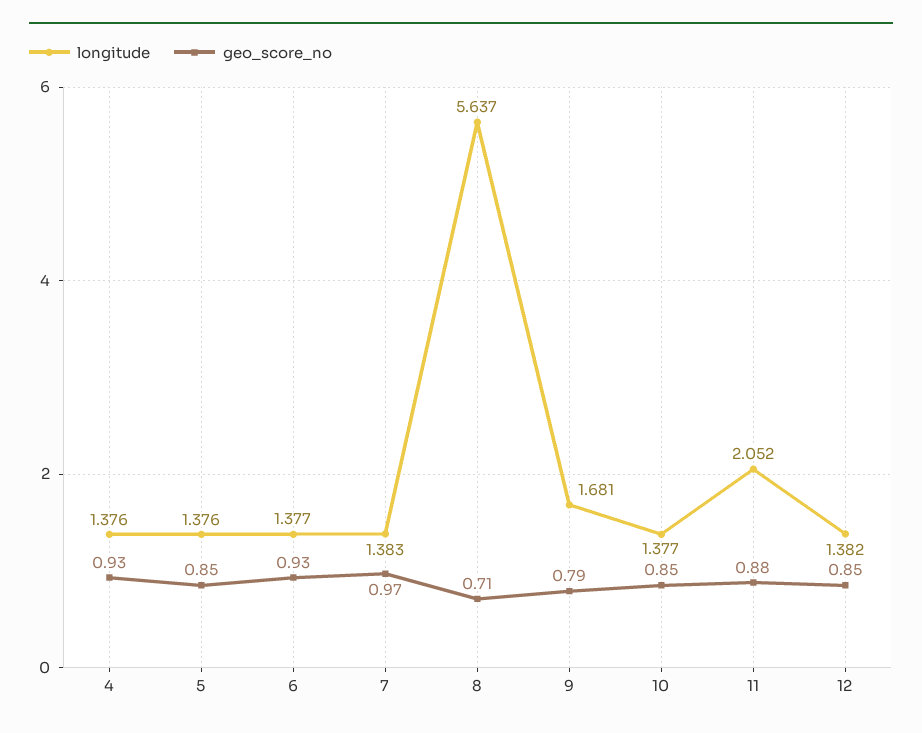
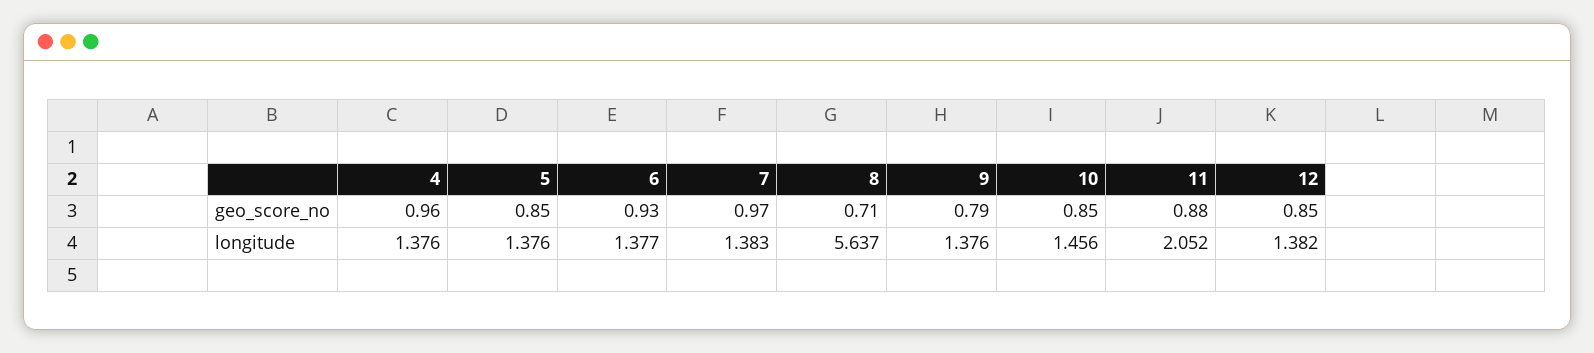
  {
    "longitude": {
      "4": 1.376,
      "5": 1.376,
      "6": 1.377,
      "7": 1.383,
      "8": 5.637,
-     "9": 1.681,
+     "9": 1.376,
-     "10": 1.377,
+     "10": 1.456,
      "11": 2.052,
      "12": 1.382
    },
    "geo_score_no": {
-     "4": 0.93,
+     "4": 0.96,
      "5": 0.85,
      "6": 0.93,
      "7": 0.97,
      "8": 0.71,
      "9": 0.79,
      "10": 0.85,
      "11": 0.88,
      "12": 0.85
    }
  }

